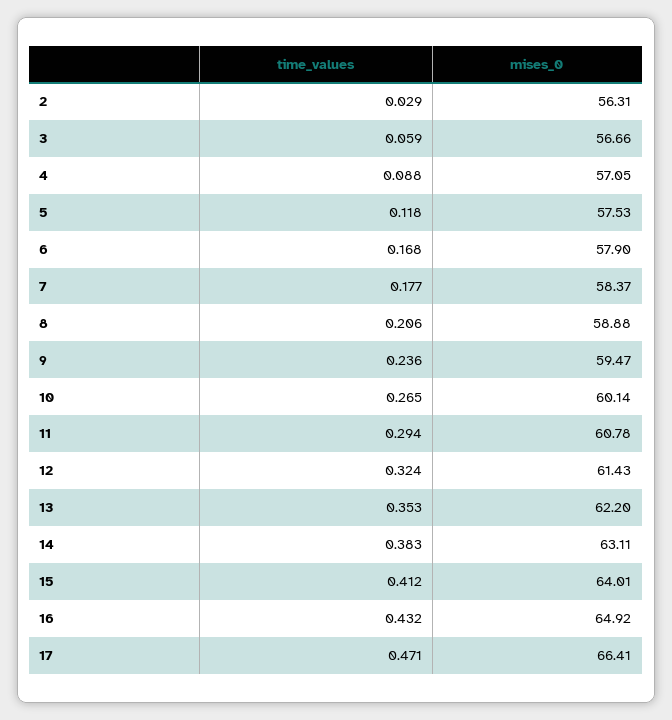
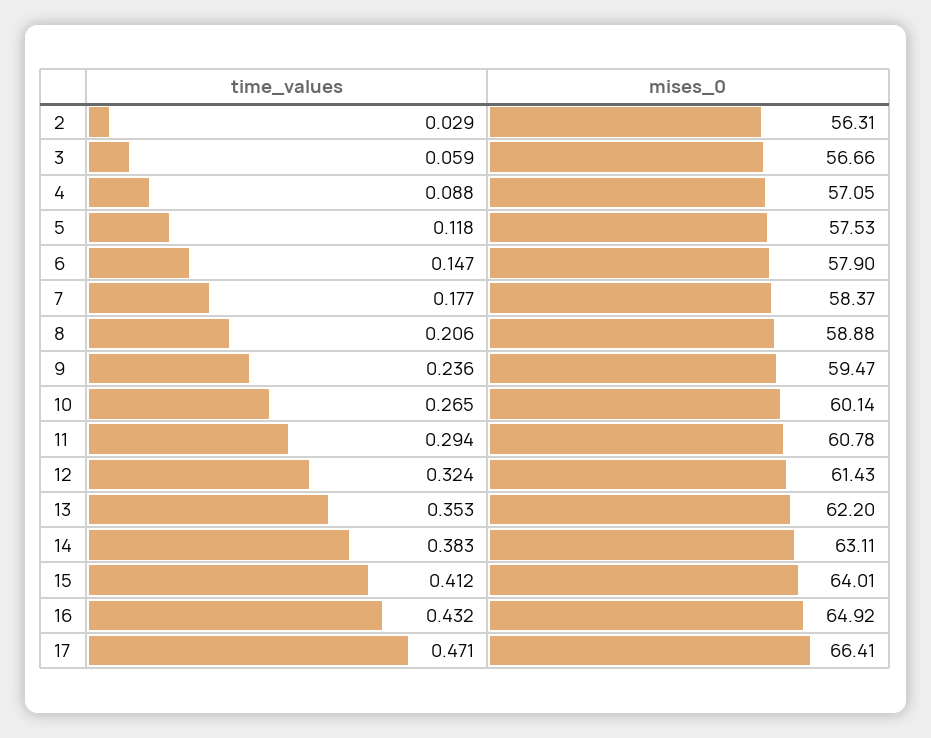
  {
    "time_values": {
      "2": 0.029,
      "3": 0.059,
      "4": 0.088,
      "5": 0.118,
-     "6": 0.168,
+     "6": 0.147,
      "7": 0.177,
      "8": 0.206,
      "9": 0.236,
      "10": 0.265,
      "11": 0.294,
      "12": 0.324,
      "13": 0.353,
      "14": 0.383,
      "15": 0.412,
      "16": 0.432,
      "17": 0.471
    },
    "mises_0": {
      "2": 56.31,
      "3": 56.66,
      "4": 57.05,
      "5": 57.53,
      "6": 57.9,
      "7": 58.37,
      "8": 58.88,
      "9": 59.47,
      "10": 60.14,
      "11": 60.78,
      "12": 61.43,
      "13": 62.2,
      "14": 63.11,
      "15": 64.01,
      "16": 64.92,
      "17": 66.41
    }
  }

